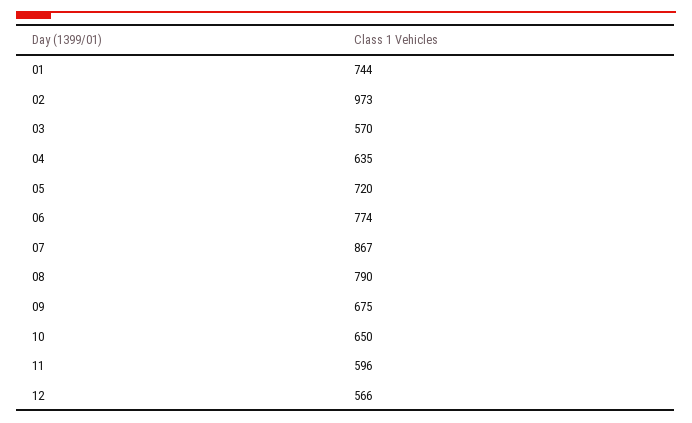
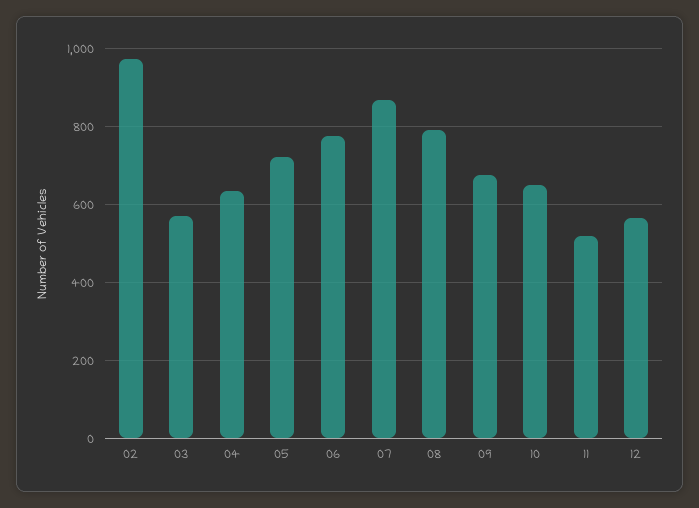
  {
-   "01": 744,
    "02": 973,
    "03": 570,
    "04": 635,
    "05": 720,
    "06": 774,
    "07": 867,
    "08": 790,
    "09": 675,
    "10": 650,
-   "11": 596,
+   "11": 520,
    "12": 566
  }

